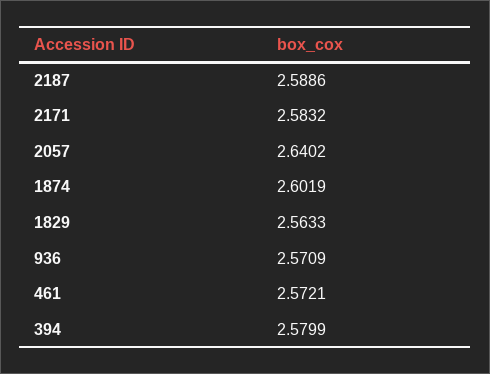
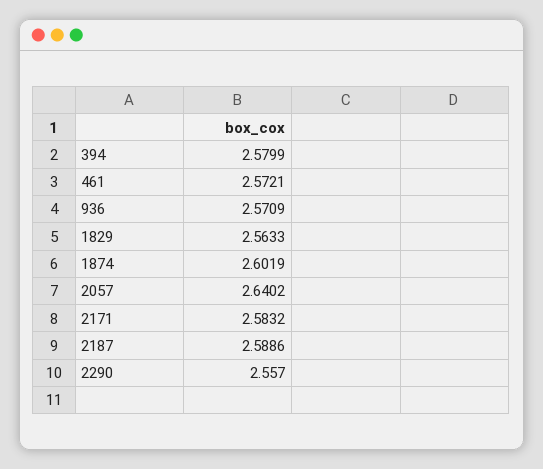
  {
    "2187": 2.5886,
    "2171": 2.5832,
    "2057": 2.6402,
    "1874": 2.6019,
    "1829": 2.5633,
    "936": 2.5709,
    "461": 2.5721,
-   "394": 2.5799
+   "394": 2.5799,
+   "2290": 2.557
  }

